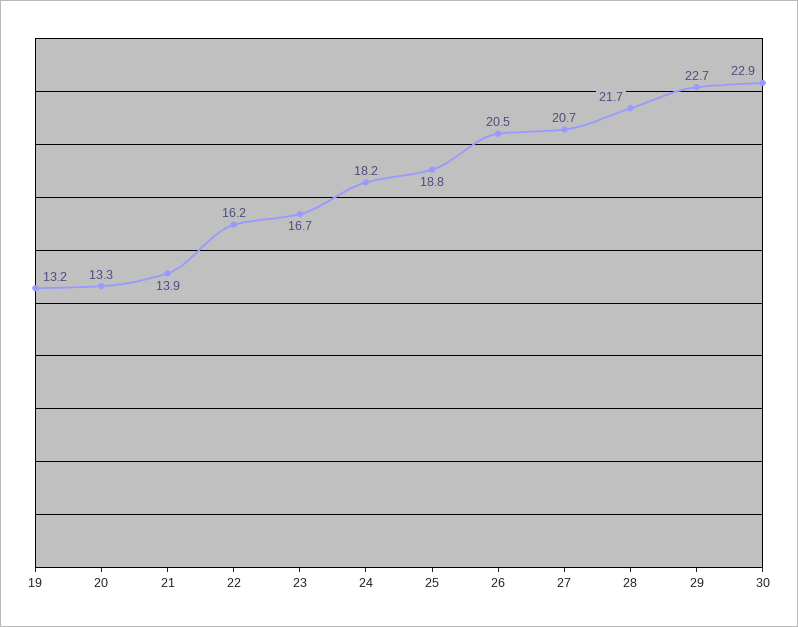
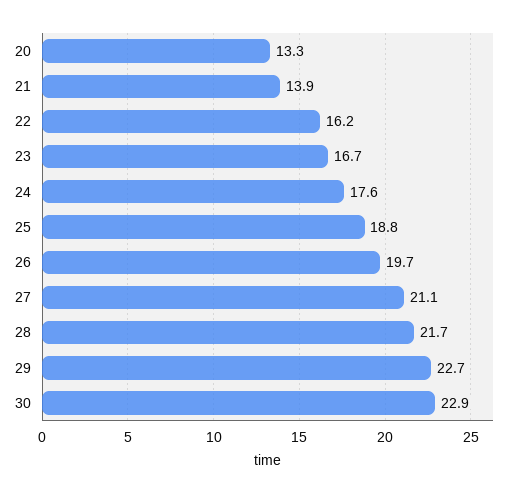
  {
-   "19": 13.2,
    "20": 13.3,
    "21": 13.9,
    "22": 16.2,
    "23": 16.7,
-   "24": 18.2,
+   "24": 17.6,
    "25": 18.8,
-   "26": 20.5,
+   "26": 19.7,
-   "27": 20.7,
+   "27": 21.1,
    "28": 21.7,
    "29": 22.7,
    "30": 22.9
  }

